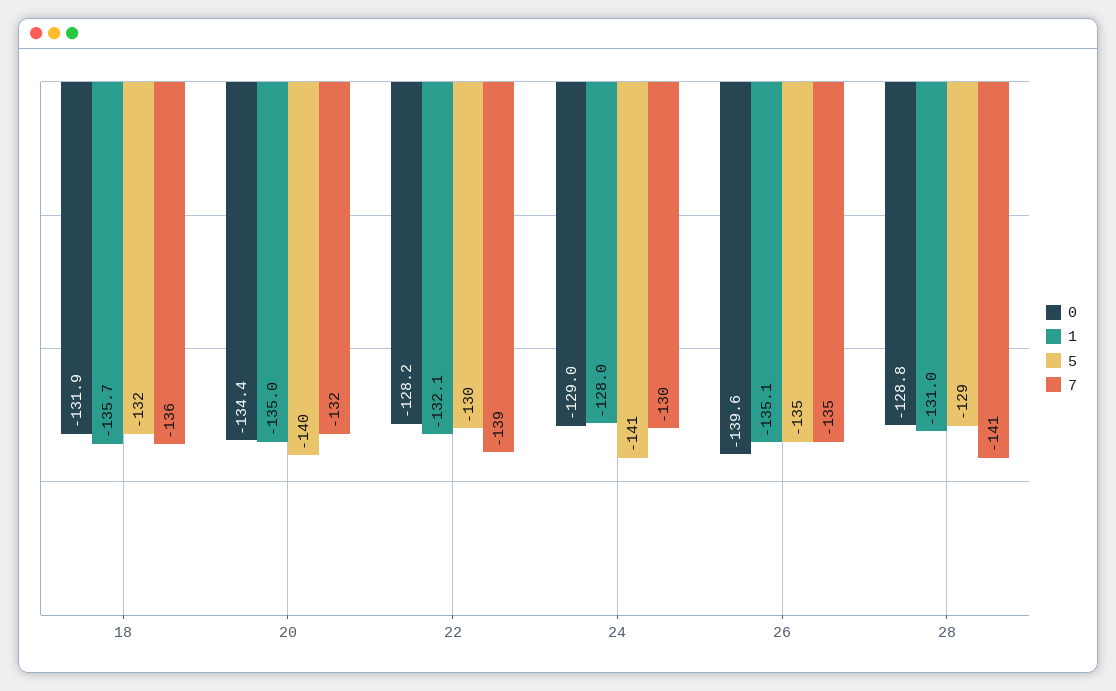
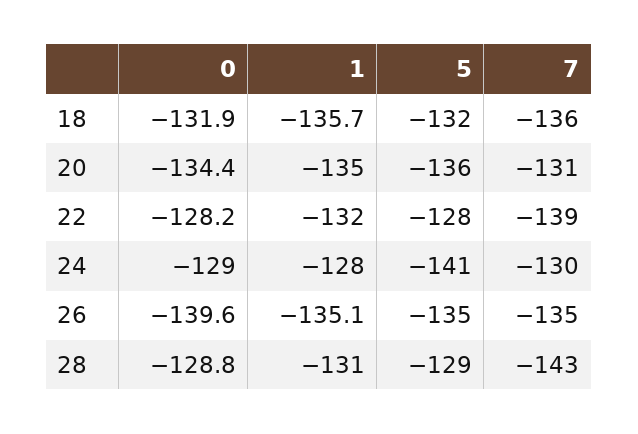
  {
    "0": {
      "18": -131.9,
      "20": -134.4,
      "22": -128.2,
      "24": -129,
      "26": -139.6,
      "28": -128.8
    },
    "1": {
      "18": -135.7,
      "20": -135,
-     "22": -132.1,
+     "22": -132,
      "24": -128,
      "26": -135.1,
      "28": -131
    },
    "5": {
      "18": -132,
-     "20": -140,
+     "20": -136,
-     "22": -130,
+     "22": -128,
      "24": -141,
      "26": -135,
      "28": -129
    },
    "7": {
      "18": -136,
-     "20": -132,
+     "20": -131,
      "22": -139,
      "24": -130,
      "26": -135,
-     "28": -141
+     "28": -143
    }
  }

